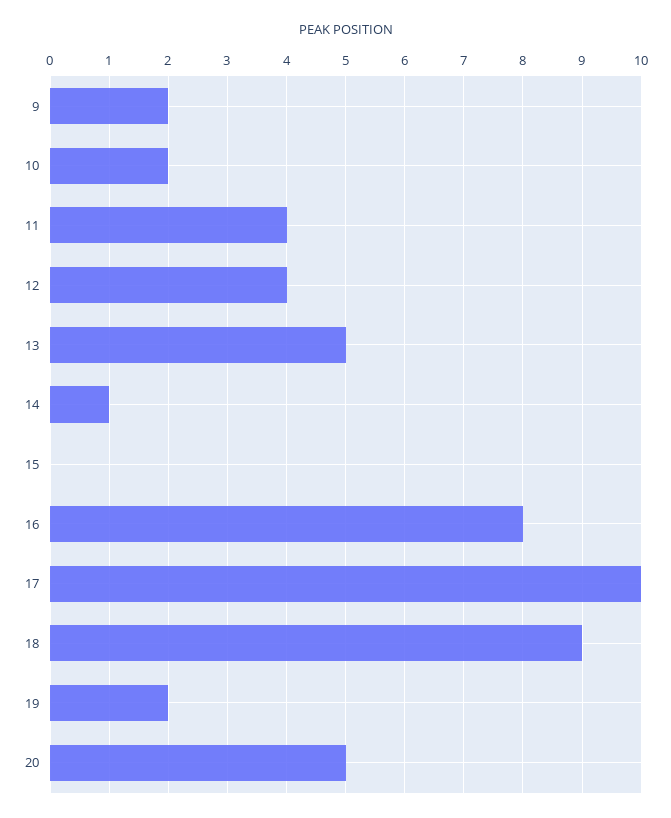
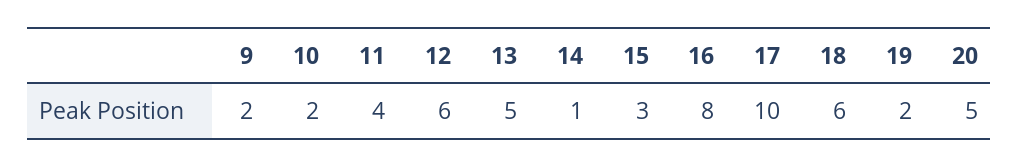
  {
    "9": 2,
    "10": 2,
    "11": 4,
-   "12": 4,
+   "12": 6,
    "13": 5,
    "14": 1,
-   "15": 0,
+   "15": 3,
    "16": 8,
    "17": 10,
-   "18": 9,
+   "18": 6,
    "19": 2,
    "20": 5
  }

